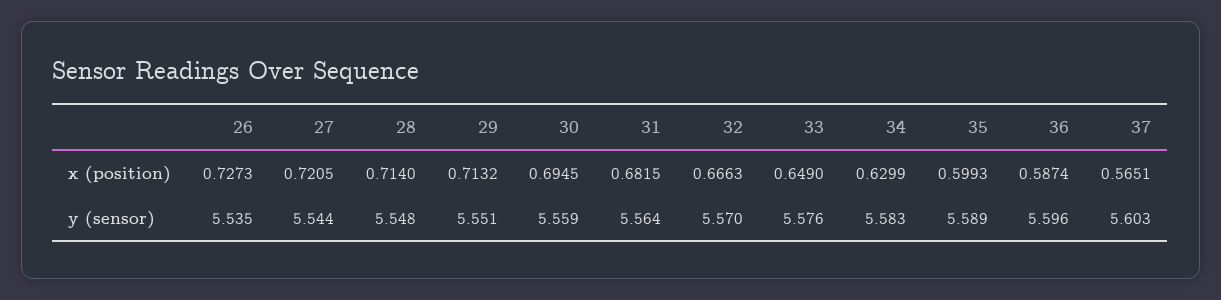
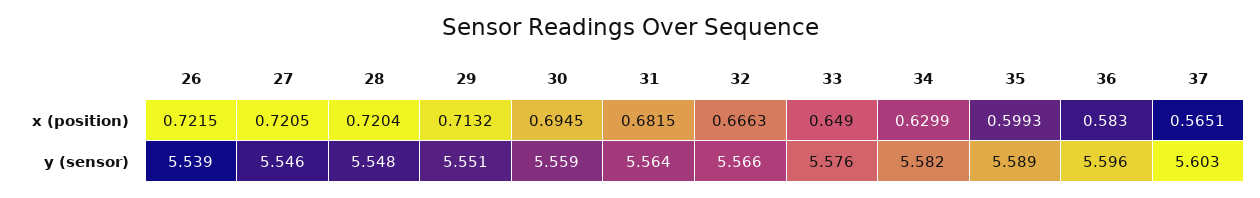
  {
    "26": {
-     "x (position)": 0.7273,
+     "x (position)": 0.7215,
-     "y (sensor)": 5.535
+     "y (sensor)": 5.539
    },
    "27": {
      "x (position)": 0.7205,
-     "y (sensor)": 5.544
+     "y (sensor)": 5.546
    },
    "28": {
-     "x (position)": 0.714,
+     "x (position)": 0.7204,
      "y (sensor)": 5.548
    },
    "29": {
      "x (position)": 0.7132,
      "y (sensor)": 5.551
    },
    "30": {
      "x (position)": 0.6945,
      "y (sensor)": 5.559
    },
    "31": {
      "x (position)": 0.6815,
      "y (sensor)": 5.564
    },
    "32": {
      "x (position)": 0.6663,
-     "y (sensor)": 5.57
+     "y (sensor)": 5.566
    },
    "33": {
      "x (position)": 0.649,
      "y (sensor)": 5.576
    },
    "34": {
      "x (position)": 0.6299,
-     "y (sensor)": 5.583
+     "y (sensor)": 5.582
    },
    "35": {
      "x (position)": 0.5993,
      "y (sensor)": 5.589
    },
    "36": {
-     "x (position)": 0.5874,
+     "x (position)": 0.583,
      "y (sensor)": 5.596
    },
    "37": {
      "x (position)": 0.5651,
      "y (sensor)": 5.603
    }
  }

